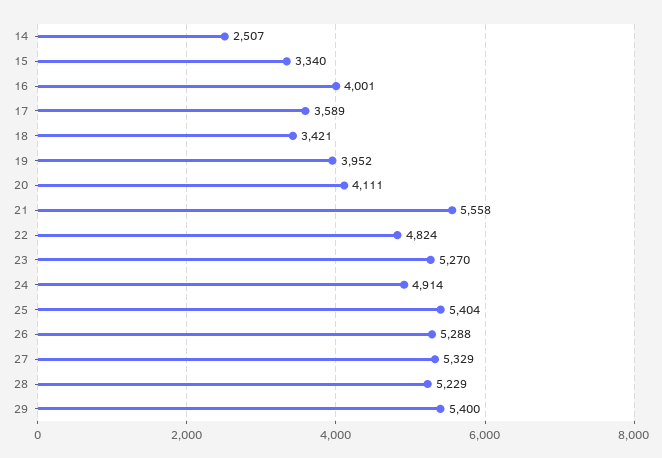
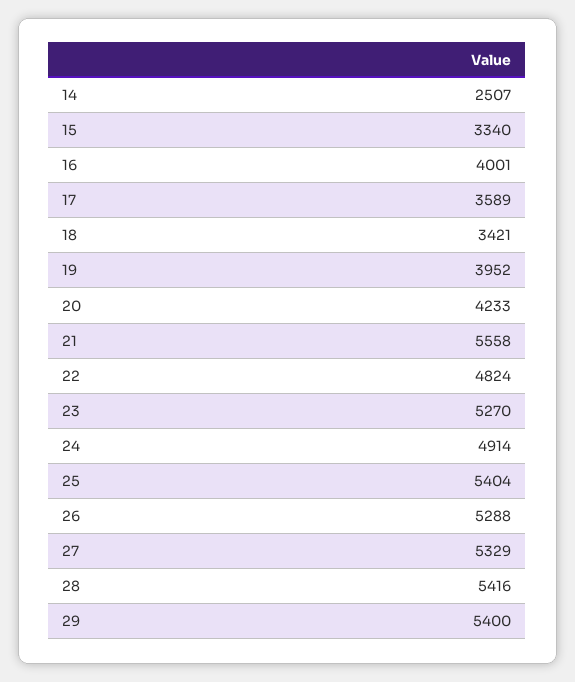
  {
    "14": 2507,
    "15": 3340,
    "16": 4001,
    "17": 3589,
    "18": 3421,
    "19": 3952,
-   "20": 4111,
+   "20": 4233,
    "21": 5558,
    "22": 4824,
    "23": 5270,
    "24": 4914,
    "25": 5404,
    "26": 5288,
    "27": 5329,
-   "28": 5229,
+   "28": 5416,
    "29": 5400
  }

